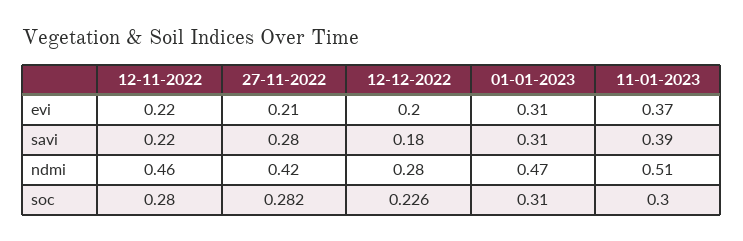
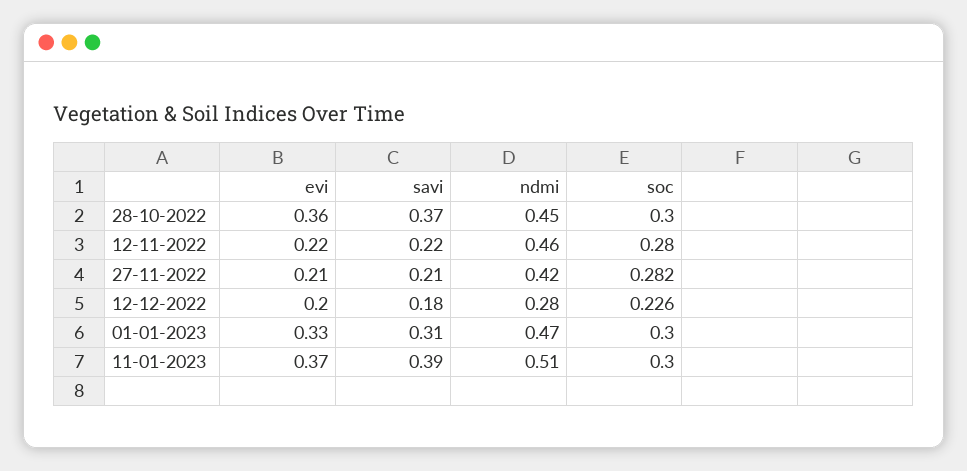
  {
    "12-11-2022": {
      "evi": 0.22,
      "savi": 0.22,
      "ndmi": 0.46,
      "soc": 0.28
    },
    "27-11-2022": {
      "evi": 0.21,
-     "savi": 0.28,
+     "savi": 0.21,
      "ndmi": 0.42,
      "soc": 0.282
    },
    "12-12-2022": {
      "evi": 0.2,
      "savi": 0.18,
      "ndmi": 0.28,
      "soc": 0.226
    },
    "01-01-2023": {
-     "evi": 0.31,
+     "evi": 0.33,
      "savi": 0.31,
      "ndmi": 0.47,
-     "soc": 0.31
+     "soc": 0.3
    },
    "11-01-2023": {
      "evi": 0.37,
      "savi": 0.39,
      "ndmi": 0.51,
      "soc": 0.3
-   }
+   },
+   "28-10-2022": {
+     "evi": 0.36,
+     "savi": 0.37,
+     "ndmi": 0.45,
+     "soc": 0.3
+   }
  }

